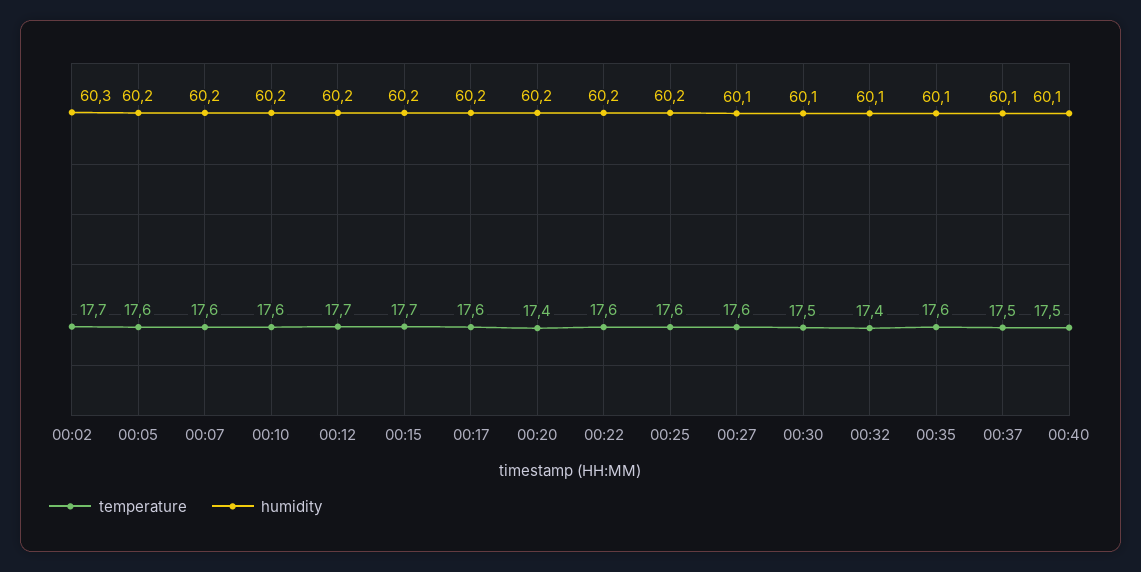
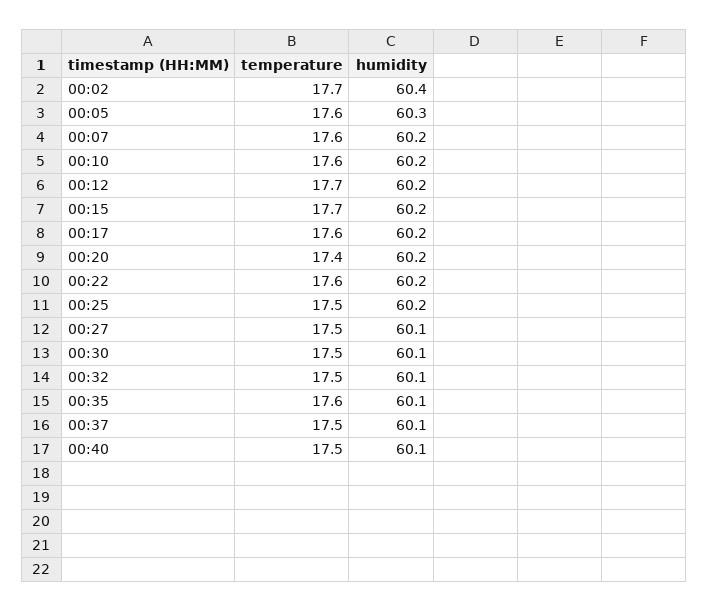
  {
    "temperature": {
      "00:02": 17.7,
      "00:05": 17.6,
      "00:07": 17.6,
      "00:10": 17.6,
      "00:12": 17.7,
      "00:15": 17.7,
      "00:17": 17.6,
      "00:20": 17.4,
      "00:22": 17.6,
-     "00:25": 17.6,
+     "00:25": 17.5,
-     "00:27": 17.6,
+     "00:27": 17.5,
      "00:30": 17.5,
-     "00:32": 17.4,
+     "00:32": 17.5,
      "00:35": 17.6,
      "00:37": 17.5,
      "00:40": 17.5
    },
    "humidity": {
-     "00:02": 60.3,
+     "00:02": 60.4,
-     "00:05": 60.2,
+     "00:05": 60.3,
      "00:07": 60.2,
      "00:10": 60.2,
      "00:12": 60.2,
      "00:15": 60.2,
      "00:17": 60.2,
      "00:20": 60.2,
      "00:22": 60.2,
      "00:25": 60.2,
      "00:27": 60.1,
      "00:30": 60.1,
      "00:32": 60.1,
      "00:35": 60.1,
      "00:37": 60.1,
      "00:40": 60.1
    }
  }

